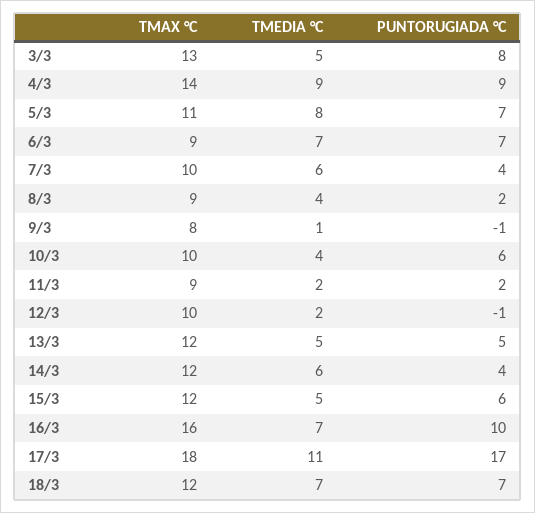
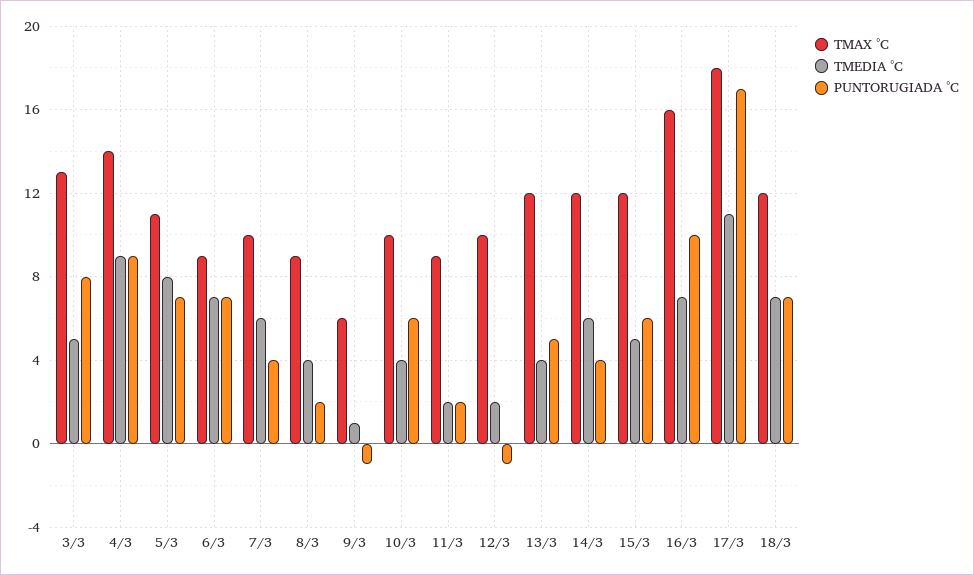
  {
    "TMAX °C": {
      "3/3": 13,
      "4/3": 14,
      "5/3": 11,
      "6/3": 9,
      "7/3": 10,
      "8/3": 9,
-     "9/3": 8,
+     "9/3": 6,
      "10/3": 10,
      "11/3": 9,
      "12/3": 10,
      "13/3": 12,
      "14/3": 12,
      "15/3": 12,
      "16/3": 16,
      "17/3": 18,
      "18/3": 12
    },
    "TMEDIA °C": {
      "3/3": 5,
      "4/3": 9,
      "5/3": 8,
      "6/3": 7,
      "7/3": 6,
      "8/3": 4,
      "9/3": 1,
      "10/3": 4,
      "11/3": 2,
      "12/3": 2,
-     "13/3": 5,
+     "13/3": 4,
      "14/3": 6,
      "15/3": 5,
      "16/3": 7,
      "17/3": 11,
      "18/3": 7
    },
    "PUNTORUGIADA °C": {
      "3/3": 8,
      "4/3": 9,
      "5/3": 7,
      "6/3": 7,
      "7/3": 4,
      "8/3": 2,
      "9/3": -1,
      "10/3": 6,
      "11/3": 2,
      "12/3": -1,
      "13/3": 5,
      "14/3": 4,
      "15/3": 6,
      "16/3": 10,
      "17/3": 17,
      "18/3": 7
    }
  }

